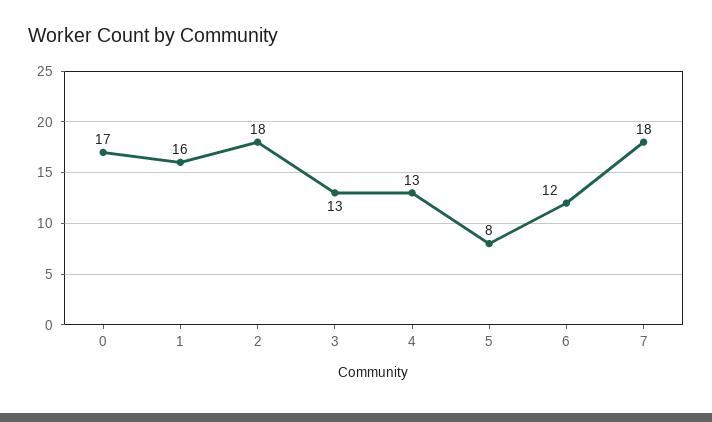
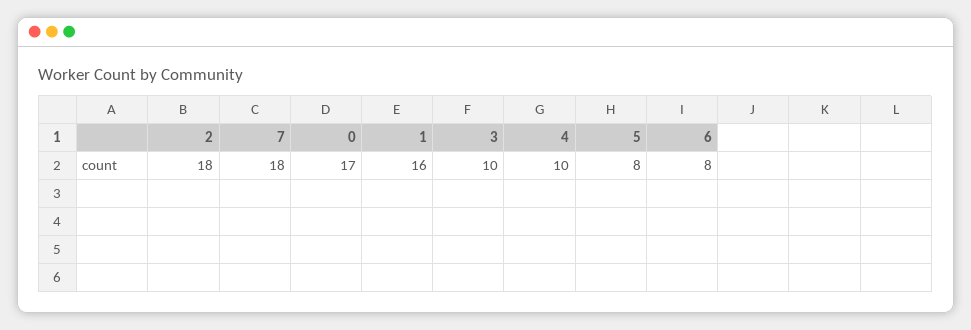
  {
    "0": 17,
    "1": 16,
    "2": 18,
-   "3": 13,
+   "3": 10,
-   "4": 13,
+   "4": 10,
    "5": 8,
-   "6": 12,
+   "6": 8,
    "7": 18
  }

